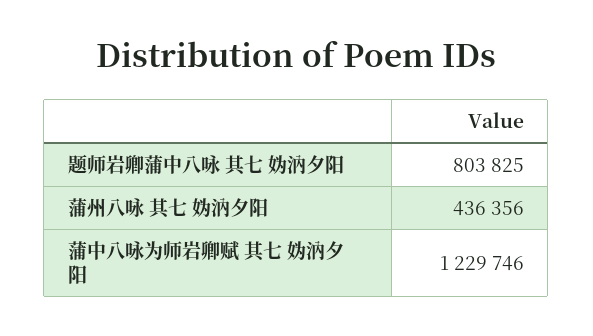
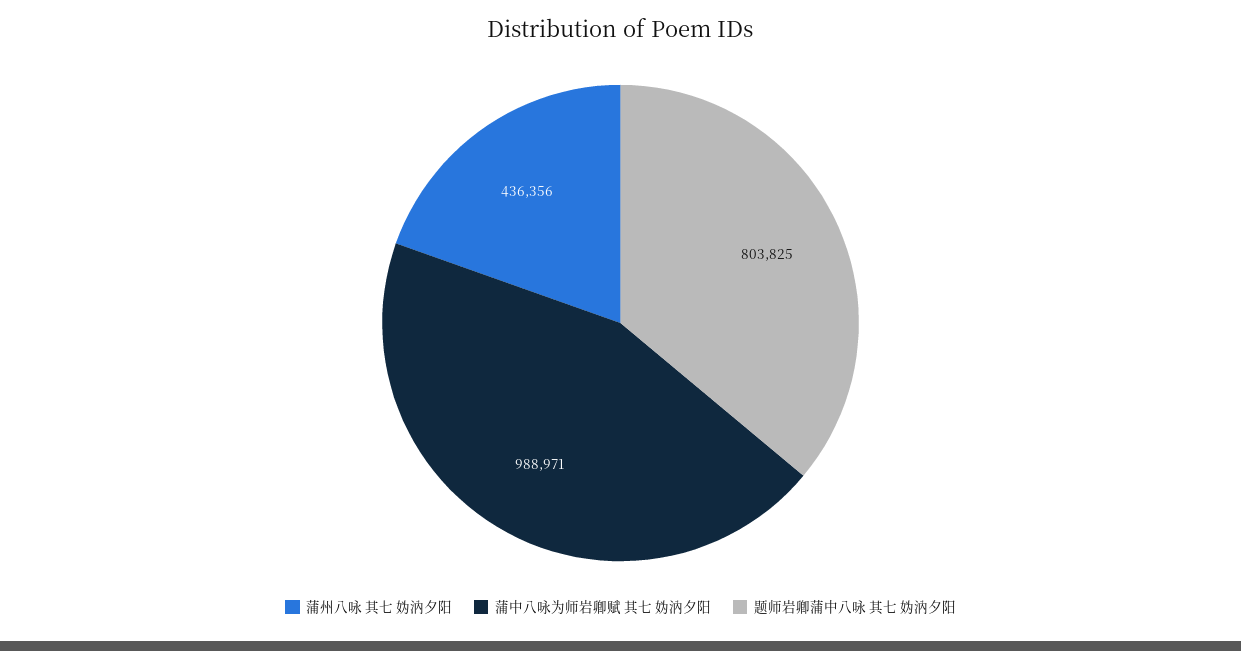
  {
    "题师岩卿蒲中八咏 其七 妫汭夕阳": 803825,
    "蒲州八咏 其七 妫汭夕阳": 436356,
-   "蒲中八咏为师岩卿赋 其七 妫汭夕阳": 1229746
+   "蒲中八咏为师岩卿赋 其七 妫汭夕阳": 988971
  }

